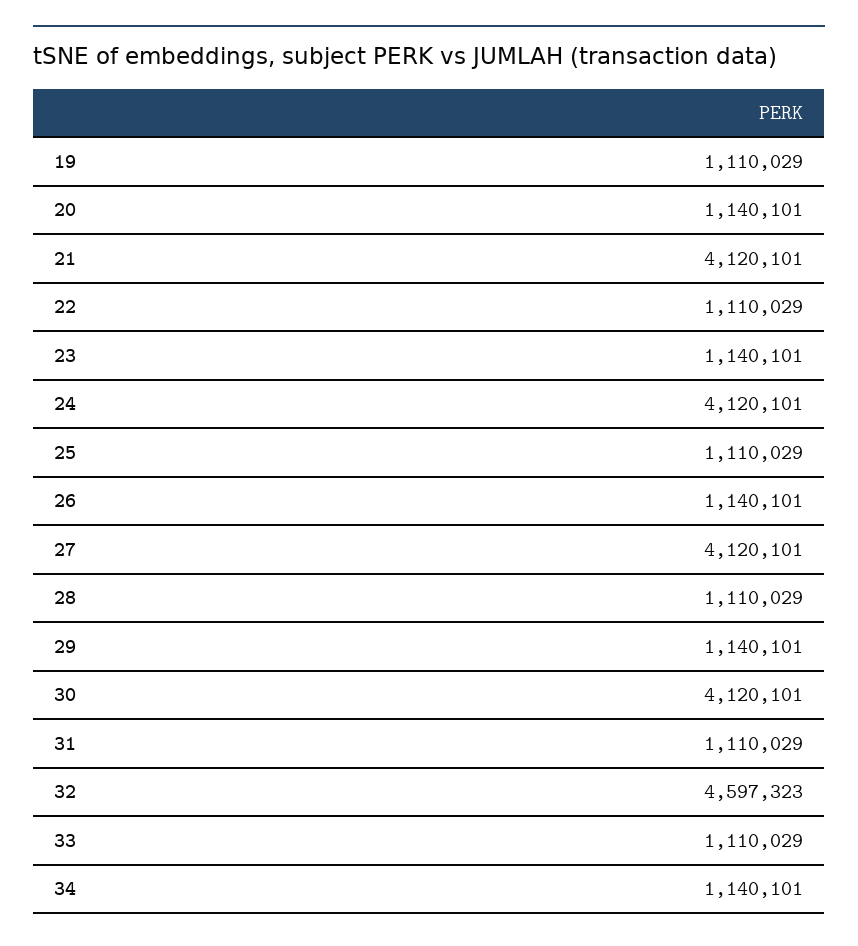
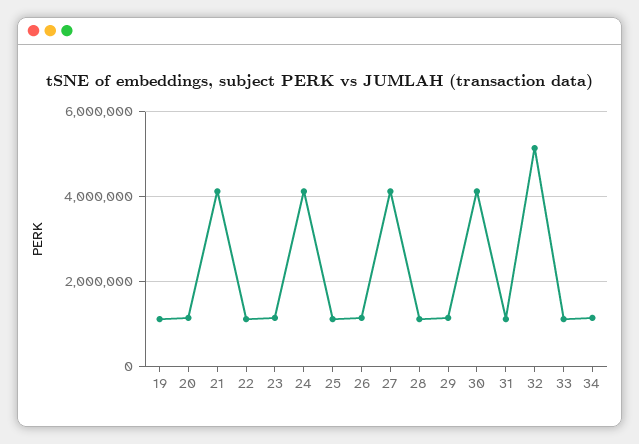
  {
    "19": 1110029,
    "20": 1140101,
    "21": 4120101,
    "22": 1110029,
    "23": 1140101,
    "24": 4120101,
    "25": 1110029,
    "26": 1140101,
    "27": 4120101,
    "28": 1110029,
    "29": 1140101,
    "30": 4120101,
    "31": 1110029,
-   "32": 4597323,
+   "32": 5200000,
    "33": 1110029,
    "34": 1140101
  }

